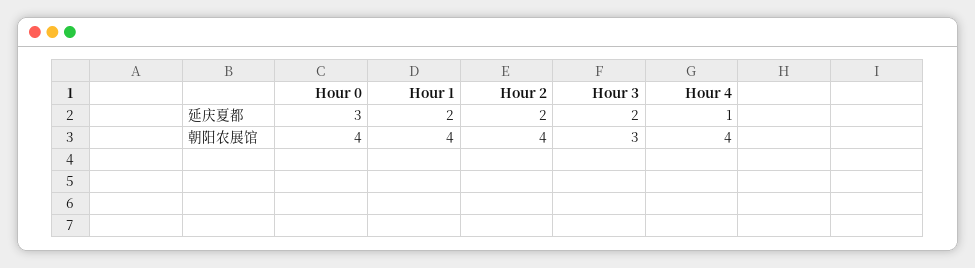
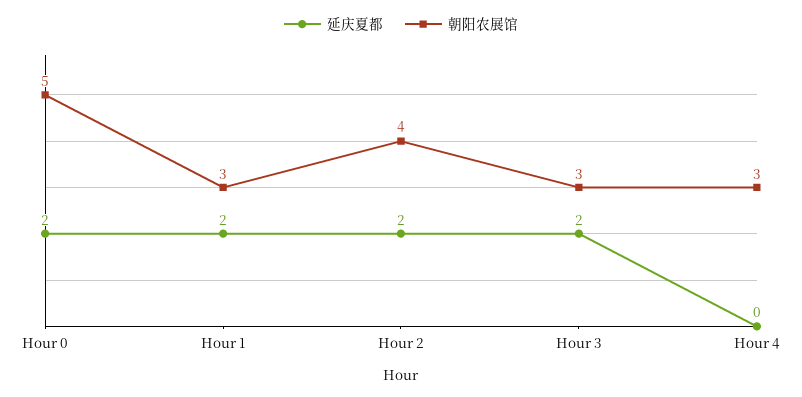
  {
    "延庆夏都": {
-     "Hour 0": 3,
+     "Hour 0": 2,
      "Hour 1": 2,
      "Hour 2": 2,
      "Hour 3": 2,
-     "Hour 4": 1
+     "Hour 4": 0
    },
    "朝阳农展馆": {
-     "Hour 0": 4,
+     "Hour 0": 5,
-     "Hour 1": 4,
+     "Hour 1": 3,
      "Hour 2": 4,
      "Hour 3": 3,
-     "Hour 4": 4
+     "Hour 4": 3
    }
  }

